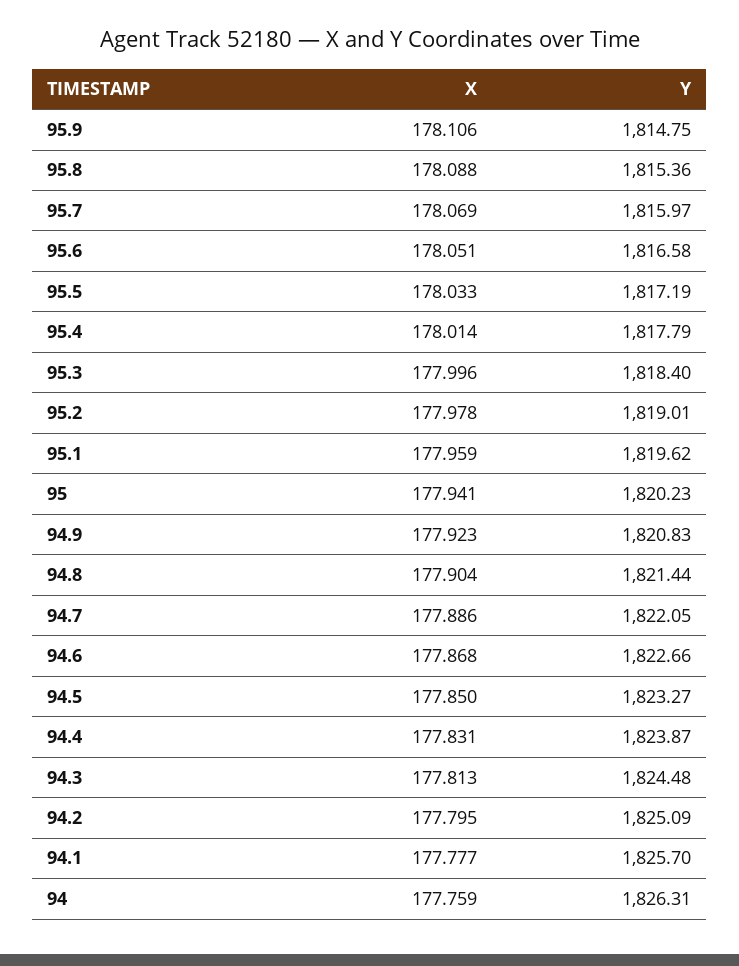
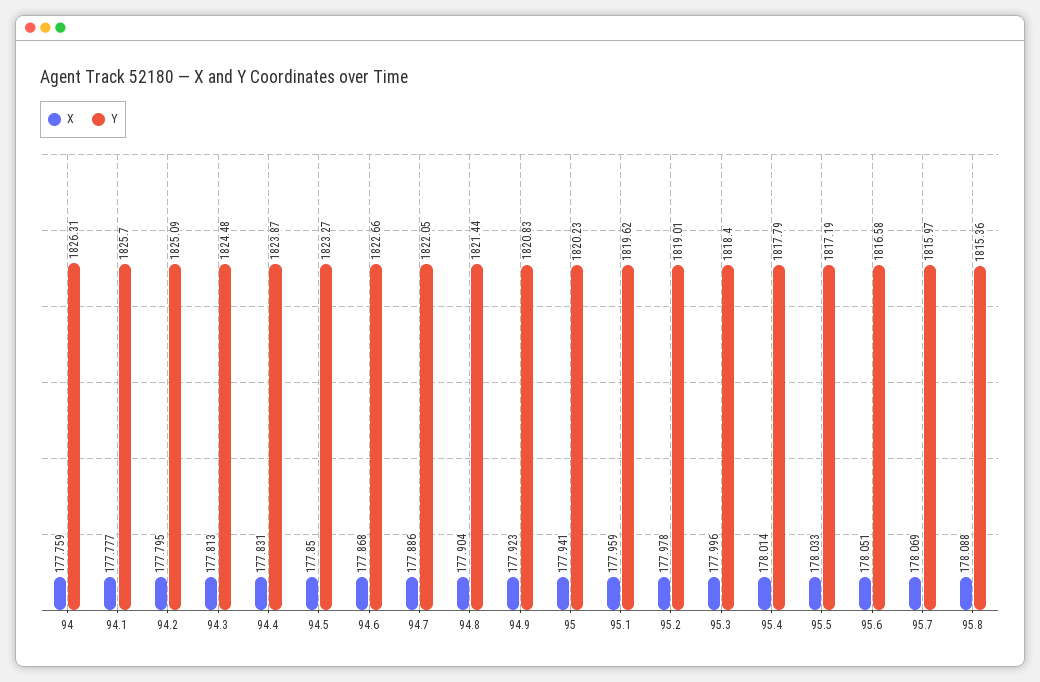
  {
    "X": {
-     "95.9": 178.106,
      "95.8": 178.088,
      "95.7": 178.069,
      "95.6": 178.051,
      "95.5": 178.033,
      "95.4": 178.014,
      "95.3": 177.996,
      "95.2": 177.978,
      "95.1": 177.959,
      "95": 177.941,
      "94.9": 177.923,
      "94.8": 177.904,
      "94.7": 177.886,
      "94.6": 177.868,
      "94.5": 177.85,
      "94.4": 177.831,
      "94.3": 177.813,
      "94.2": 177.795,
      "94.1": 177.777,
      "94": 177.759
    },
    "Y": {
-     "95.9": 1814.75,
      "95.8": 1815.36,
      "95.7": 1815.97,
      "95.6": 1816.58,
      "95.5": 1817.19,
      "95.4": 1817.79,
      "95.3": 1818.4,
      "95.2": 1819.01,
      "95.1": 1819.62,
      "95": 1820.23,
      "94.9": 1820.83,
      "94.8": 1821.44,
      "94.7": 1822.05,
      "94.6": 1822.66,
      "94.5": 1823.27,
      "94.4": 1823.87,
      "94.3": 1824.48,
      "94.2": 1825.09,
      "94.1": 1825.7,
      "94": 1826.31
    }
  }

